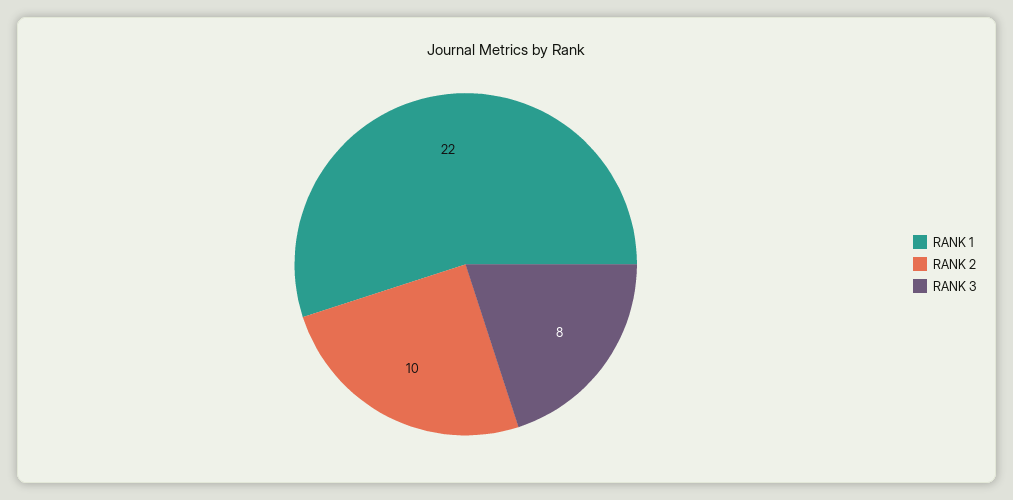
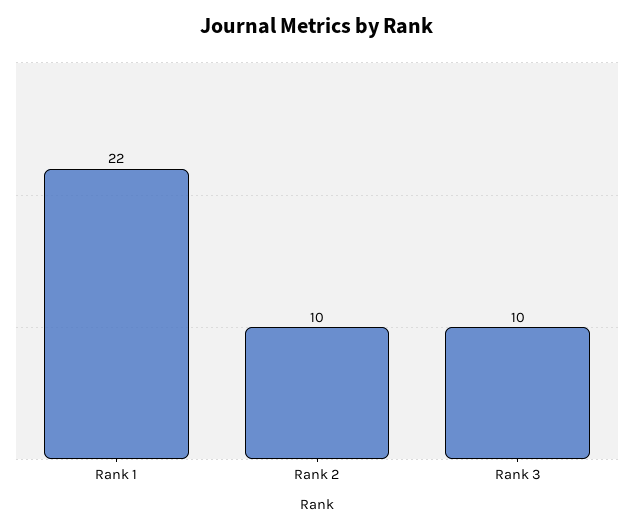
  {
    "RANK 1": 22,
    "RANK 2": 10,
-   "RANK 3": 8
+   "RANK 3": 10
  }

